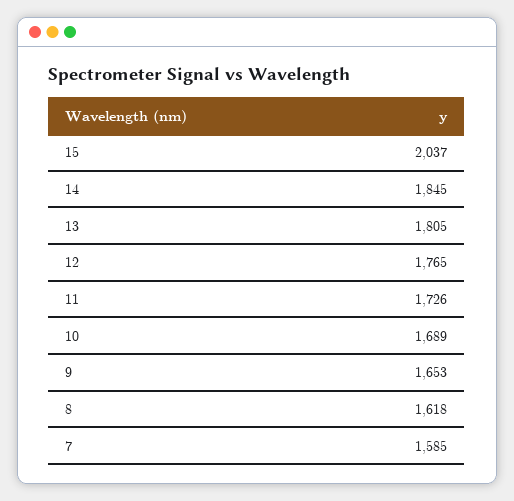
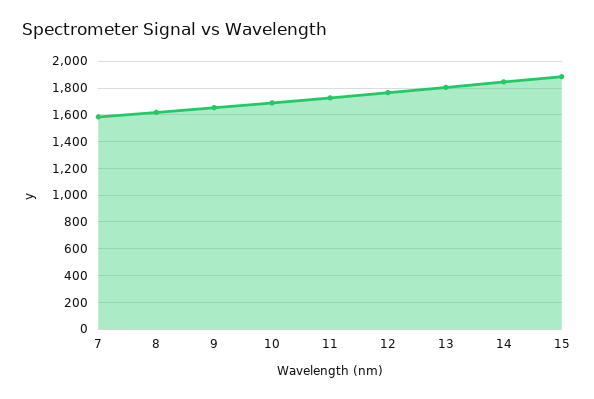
  {
-   "15": 2037,
+   "15": 1900,
    "14": 1845,
    "13": 1805,
    "12": 1765,
    "11": 1726,
    "10": 1689,
    "9": 1653,
    "8": 1618,
    "7": 1585
  }

